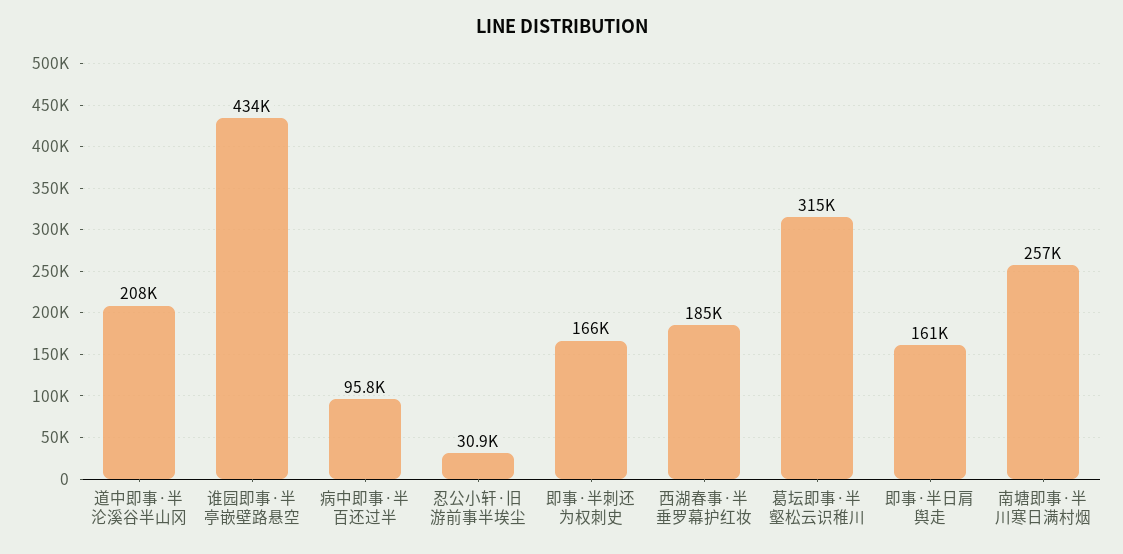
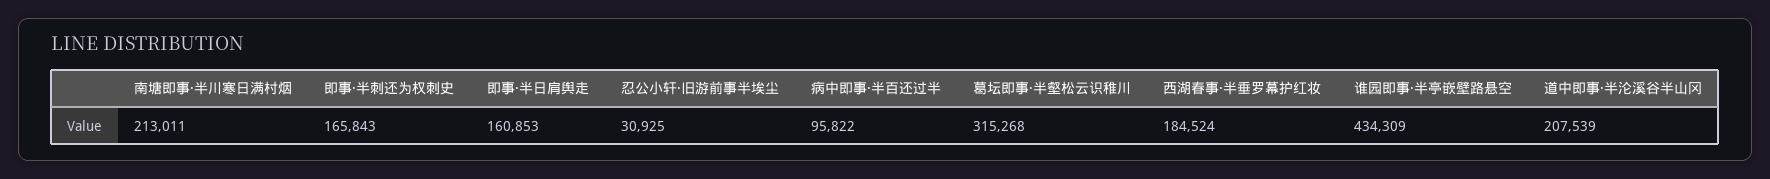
  {
    "道中即事·半沦溪谷半山冈": 207539,
    "谁园即事·半亭嵌壁路悬空": 434309,
    "病中即事·半百还过半": 95822,
    "忍公小轩·旧游前事半埃尘": 30925,
    "即事·半刺还为权刺史": 165843,
    "西湖春事·半垂罗幕护红妆": 184524,
    "葛坛即事·半壑松云识稚川": 315268,
    "即事·半日肩舆走": 160853,
-   "南塘即事·半川寒日满村烟": 257000
+   "南塘即事·半川寒日满村烟": 213011
  }

